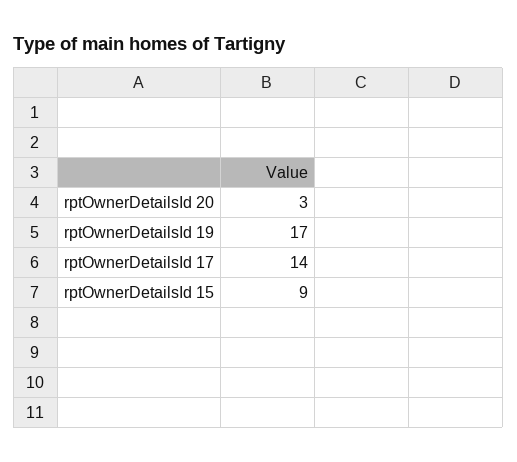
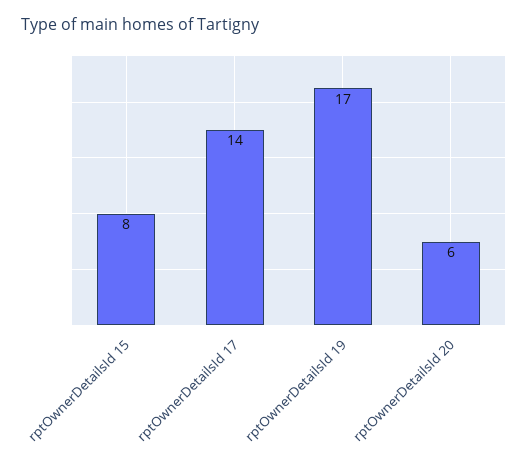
  {
-   "rptOwnerDetailsId 20": 3,
+   "rptOwnerDetailsId 20": 6,
    "rptOwnerDetailsId 19": 17,
    "rptOwnerDetailsId 17": 14,
-   "rptOwnerDetailsId 15": 9
+   "rptOwnerDetailsId 15": 8
  }

